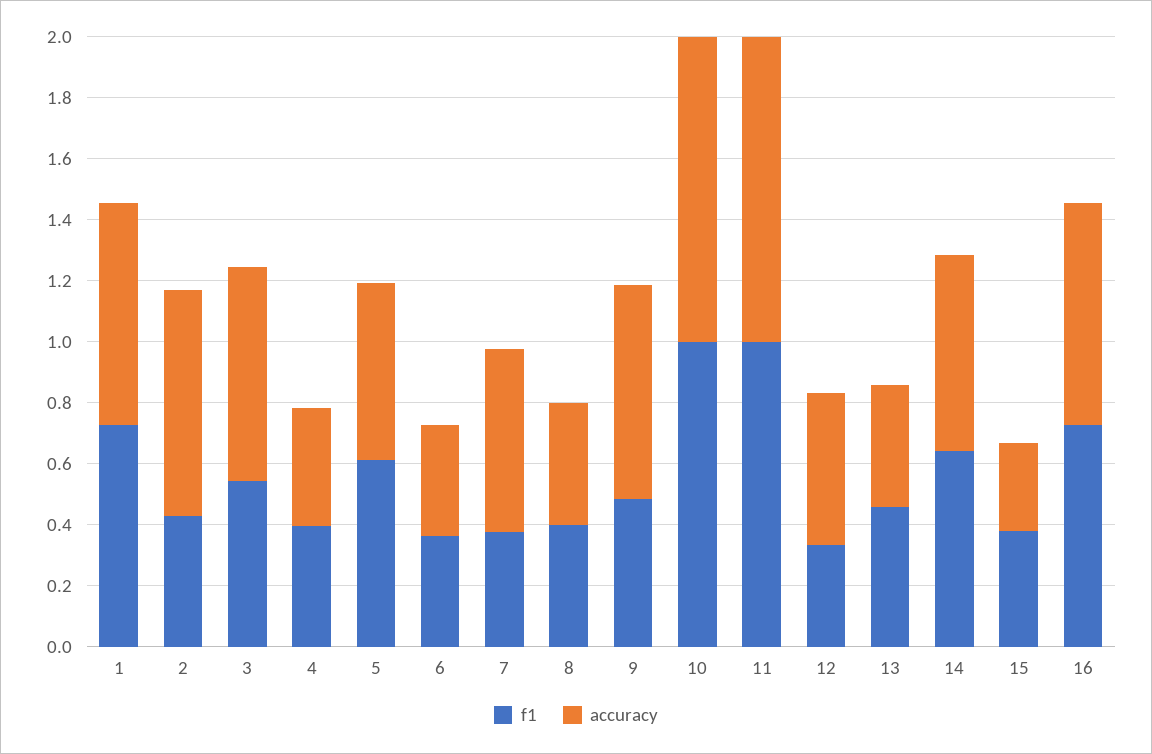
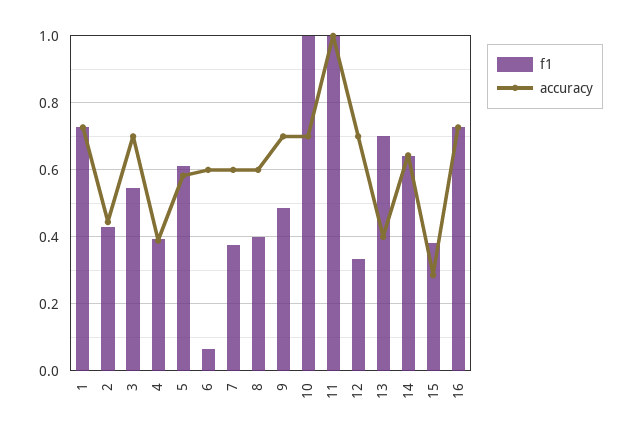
  {
    "f1": {
      "1": 0.72,
      "2": 0.44,
      "3": 0.54,
      "4": 0.4,
      "5": 0.62,
-     "6": 0.35,
+     "6": 0.06,
      "7": 0.38,
      "8": 0.4,
      "9": 0.48,
      "10": 1,
      "11": 1,
      "12": 0.34,
-     "13": 0.45,
+     "13": 0.7,
      "14": 0.64,
      "15": 0.38,
      "16": 0.72
    },
    "accuracy": {
      "1": 0.72,
-     "2": 0.75,
+     "2": 0.44,
      "3": 0.7,
      "4": 0.38,
      "5": 0.58,
-     "6": 0.35,
+     "6": 0.6,
      "7": 0.6,
-     "8": 0.4,
+     "8": 0.6,
      "9": 0.7,
-     "10": 1,
+     "10": 0.7,
      "11": 1,
-     "12": 0.5,
+     "12": 0.7,
      "13": 0.4,
      "14": 0.64,
      "15": 0.28,
      "16": 0.72
    }
  }

